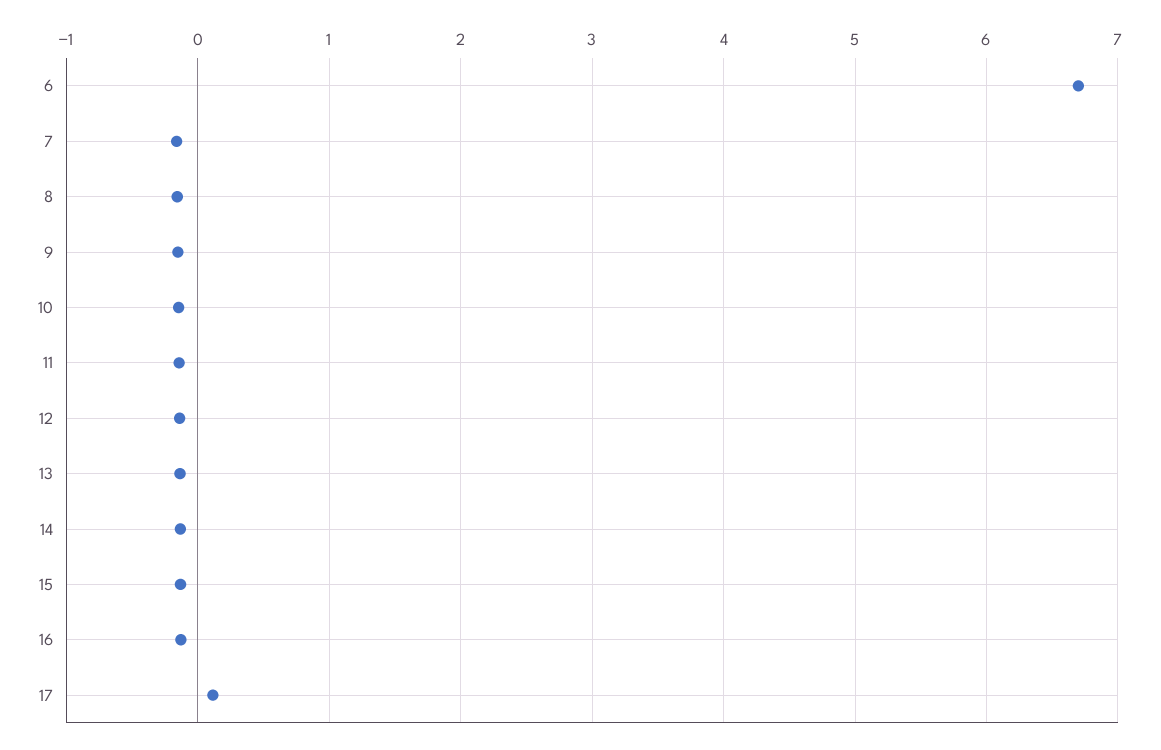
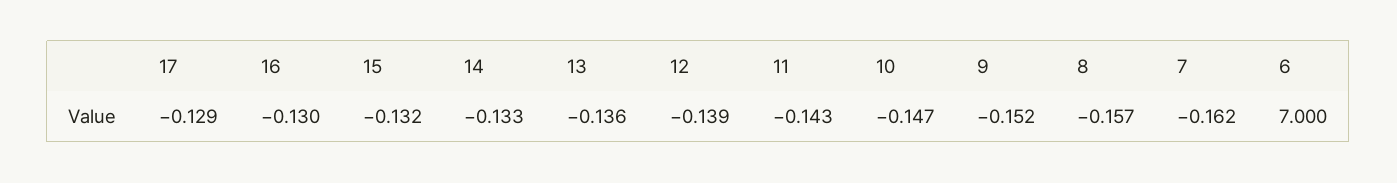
  {
-   "6": 6.7,
+   "6": 7,
    "7": -0.162,
    "8": -0.157,
    "9": -0.152,
    "10": -0.147,
    "11": -0.143,
    "12": -0.139,
    "13": -0.136,
    "14": -0.133,
    "15": -0.132,
    "16": -0.13,
-   "17": 0.1
+   "17": -0.129
  }

